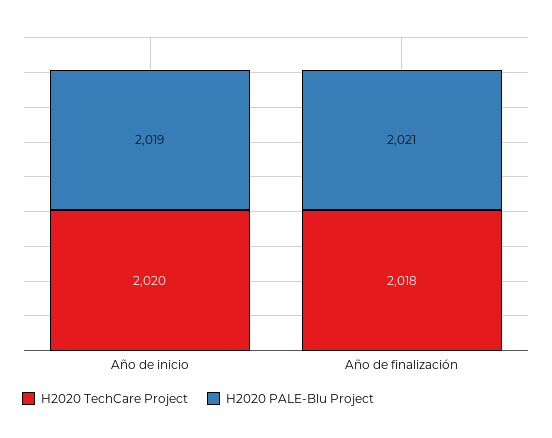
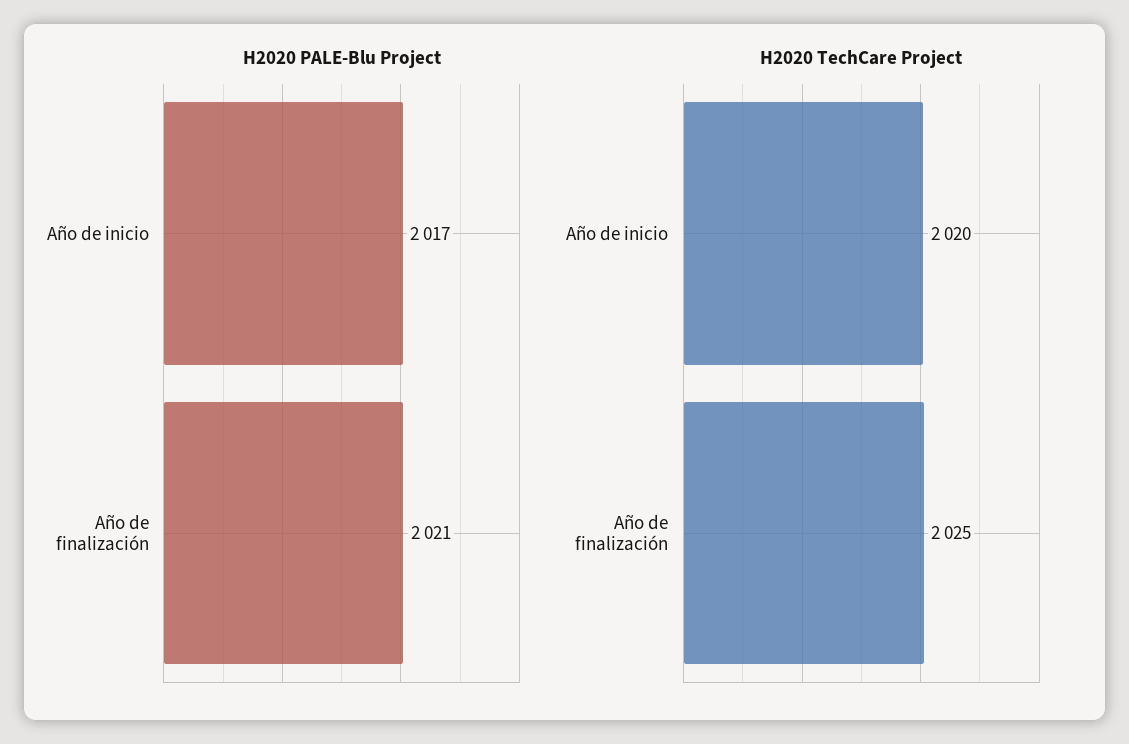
  {
    "H2020 TechCare Project": {
      "Año de inicio": 2020,
-     "Año de finalización": 2018
+     "Año de finalización": 2025
    },
    "H2020 PALE-Blu Project": {
-     "Año de inicio": 2019,
+     "Año de inicio": 2017,
      "Año de finalización": 2021
    }
  }

